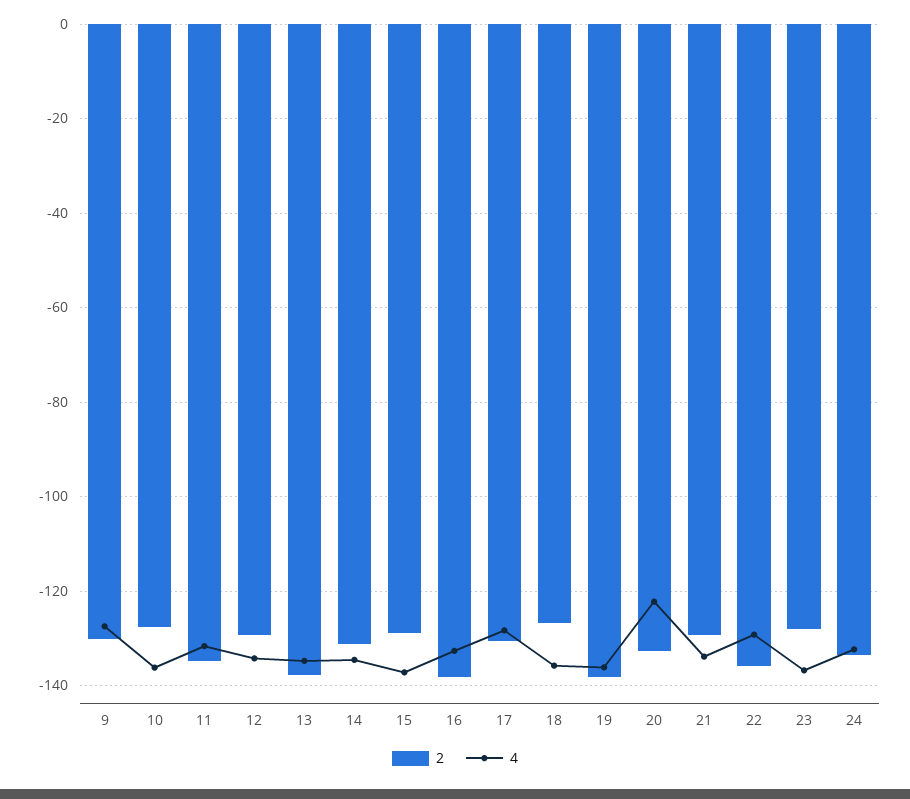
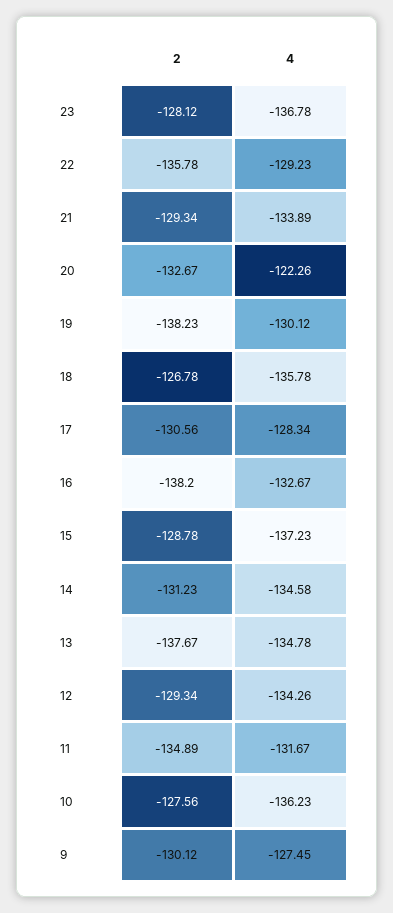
  {
    "2": {
      "9": -130.12,
      "10": -127.56,
      "11": -134.89,
      "12": -129.34,
      "13": -137.67,
      "14": -131.23,
      "15": -128.78,
      "16": -138.2,
      "17": -130.56,
      "18": -126.78,
      "19": -138.23,
      "20": -132.67,
      "21": -129.34,
      "22": -135.78,
-     "23": -128.12,
+     "23": -128.12
-     "24": -134
    },
    "4": {
      "9": -127.45,
      "10": -136.23,
      "11": -131.67,
      "12": -134.26,
      "13": -134.78,
      "14": -134.58,
      "15": -137.23,
      "16": -132.67,
      "17": -128.34,
      "18": -135.78,
-     "19": -136,
+     "19": -130.12,
      "20": -122.26,
      "21": -133.89,
      "22": -129.23,
-     "23": -136.78,
+     "23": -136.78
-     "24": -132
    }
  }

